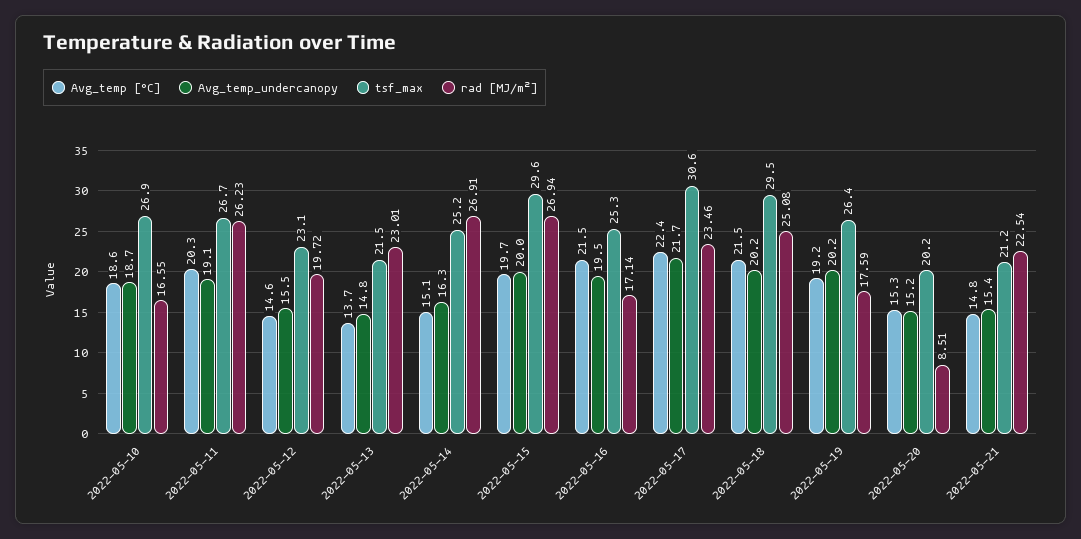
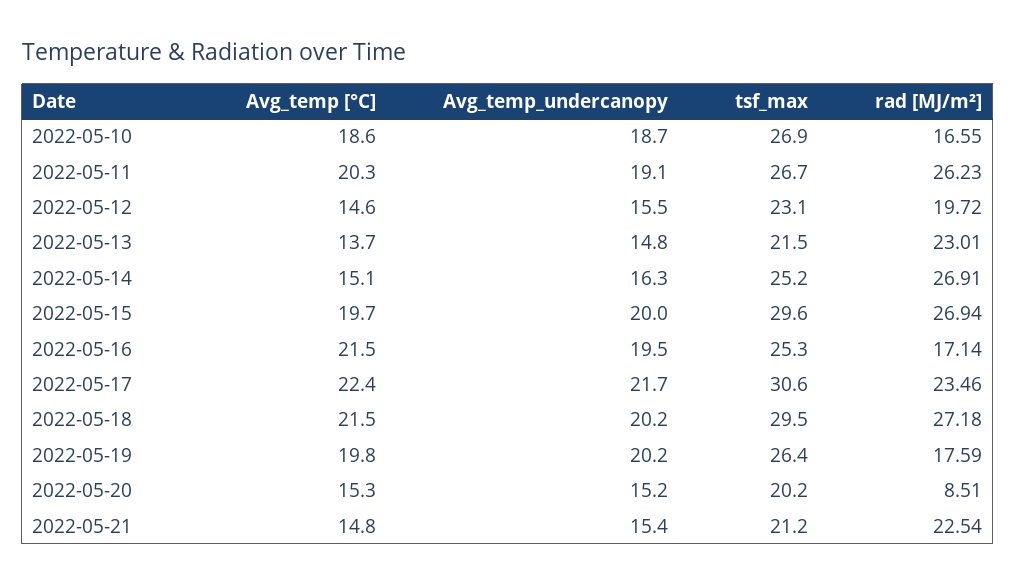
  {
    "Avg_temp [°C]": {
      "2022-05-10": 18.6,
      "2022-05-11": 20.3,
      "2022-05-12": 14.6,
      "2022-05-13": 13.7,
      "2022-05-14": 15.1,
      "2022-05-15": 19.7,
      "2022-05-16": 21.5,
      "2022-05-17": 22.4,
      "2022-05-18": 21.5,
-     "2022-05-19": 19.2,
+     "2022-05-19": 19.8,
      "2022-05-20": 15.3,
      "2022-05-21": 14.8
    },
    "Avg_temp_undercanopy": {
      "2022-05-10": 18.7,
      "2022-05-11": 19.1,
      "2022-05-12": 15.5,
      "2022-05-13": 14.8,
      "2022-05-14": 16.3,
      "2022-05-15": 20,
      "2022-05-16": 19.5,
      "2022-05-17": 21.7,
      "2022-05-18": 20.2,
      "2022-05-19": 20.2,
      "2022-05-20": 15.2,
      "2022-05-21": 15.4
    },
    "tsf_max": {
      "2022-05-10": 26.9,
      "2022-05-11": 26.7,
      "2022-05-12": 23.1,
      "2022-05-13": 21.5,
      "2022-05-14": 25.2,
      "2022-05-15": 29.6,
      "2022-05-16": 25.3,
      "2022-05-17": 30.6,
      "2022-05-18": 29.5,
      "2022-05-19": 26.4,
      "2022-05-20": 20.2,
      "2022-05-21": 21.2
    },
    "rad [MJ/m²]": {
      "2022-05-10": 16.55,
      "2022-05-11": 26.23,
      "2022-05-12": 19.72,
      "2022-05-13": 23.01,
      "2022-05-14": 26.91,
      "2022-05-15": 26.94,
      "2022-05-16": 17.14,
      "2022-05-17": 23.46,
-     "2022-05-18": 25.08,
+     "2022-05-18": 27.18,
      "2022-05-19": 17.59,
      "2022-05-20": 8.51,
      "2022-05-21": 22.54
    }
  }

